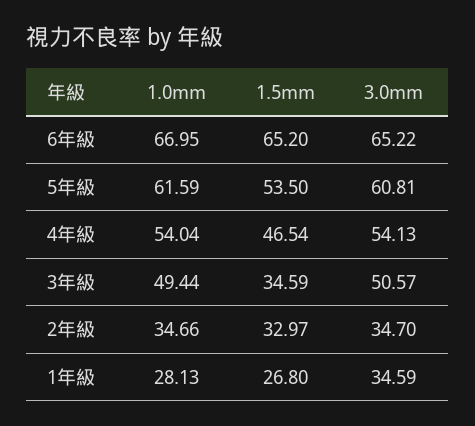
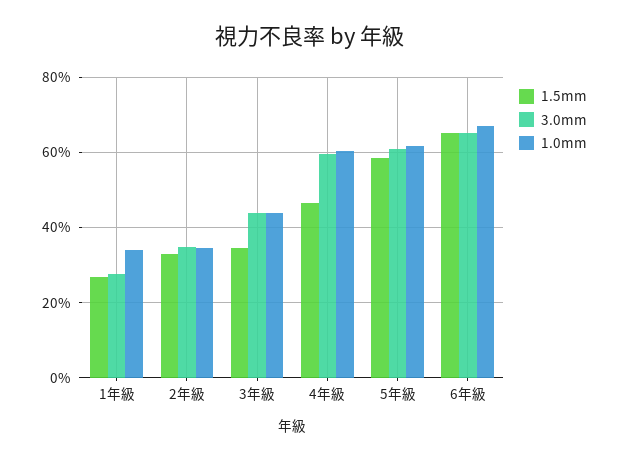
  {
    "1.0mm": {
      "6年級": 66.95,
      "5年級": 61.59,
-     "4年級": 54.04,
+     "4年級": 60,
-     "3年級": 49.44,
+     "3年級": 44,
      "2年級": 34.66,
-     "1年級": 28.13
+     "1年級": 34
    },
    "1.5mm": {
      "6年級": 65.2,
-     "5年級": 53.5,
+     "5年級": 58,
      "4年級": 46.54,
      "3年級": 34.59,
      "2年級": 32.97,
      "1年級": 26.8
    },
    "3.0mm": {
      "6年級": 65.22,
      "5年級": 60.81,
-     "4年級": 54.13,
+     "4年級": 60,
-     "3年級": 50.57,
+     "3年級": 44,
      "2年級": 34.7,
-     "1年級": 34.59
+     "1年級": 28
    }
  }

